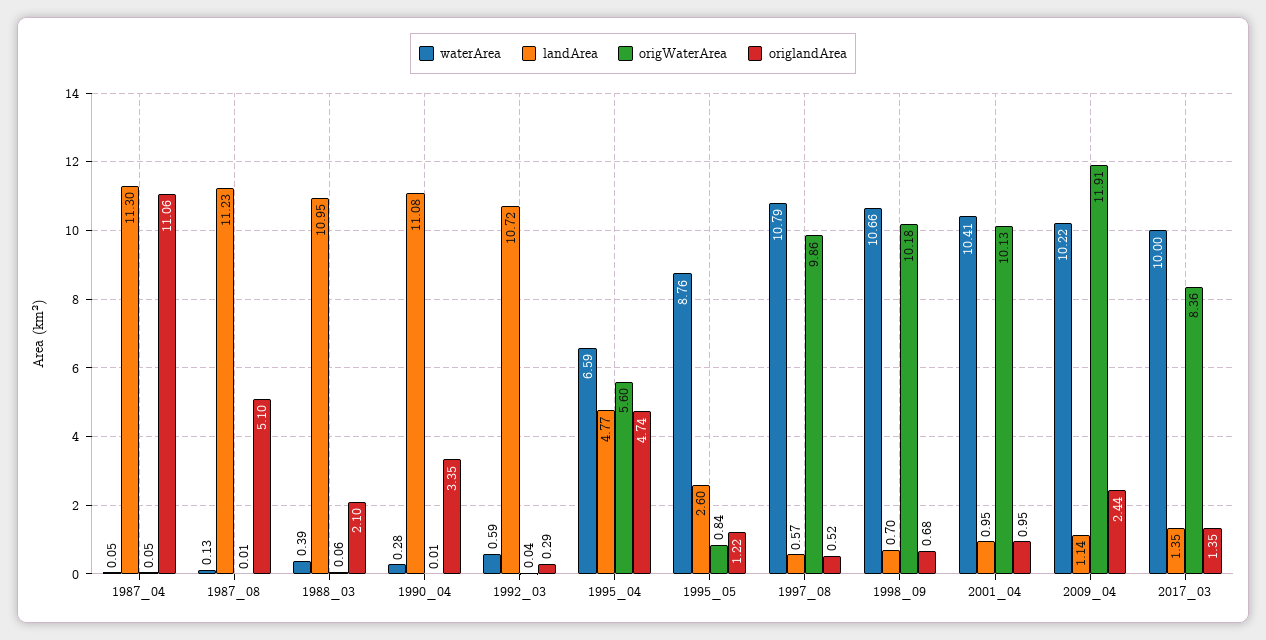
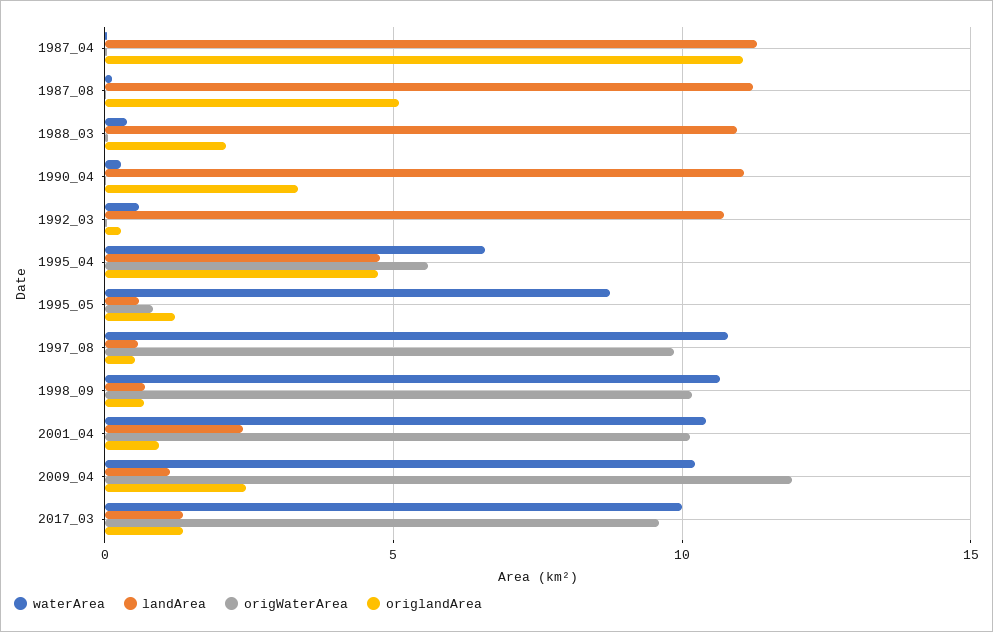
  {
    "waterArea": {
      "1987_04": 0.05,
      "1987_08": 0.13,
      "1988_03": 0.39,
      "1990_04": 0.28,
      "1992_03": 0.59,
      "1995_04": 6.59,
      "1995_05": 8.76,
      "1997_08": 10.79,
      "1998_09": 10.66,
      "2001_04": 10.41,
      "2009_04": 10.22,
      "2017_03": 10
    },
    "landArea": {
      "1987_04": 11.3,
      "1987_08": 11.23,
      "1988_03": 10.95,
      "1990_04": 11.08,
      "1992_03": 10.72,
      "1995_04": 4.77,
-     "1995_05": 2.6,
+     "1995_05": 0.5,
      "1997_08": 0.57,
      "1998_09": 0.7,
-     "2001_04": 0.95,
+     "2001_04": 2.5,
      "2009_04": 1.14,
      "2017_03": 1.35
    },
    "origWaterArea": {
      "1987_04": 0.05,
      "1987_08": 0.01,
      "1988_03": 0.06,
      "1990_04": 0.01,
      "1992_03": 0.04,
      "1995_04": 5.6,
      "1995_05": 0.84,
      "1997_08": 9.86,
      "1998_09": 10.18,
      "2001_04": 10.13,
      "2009_04": 11.91,
-     "2017_03": 8.36
+     "2017_03": 9.5
    },
    "origlandArea": {
      "1987_04": 11.06,
      "1987_08": 5.1,
      "1988_03": 2.1,
      "1990_04": 3.35,
      "1992_03": 0.29,
      "1995_04": 4.74,
      "1995_05": 1.22,
      "1997_08": 0.52,
      "1998_09": 0.68,
      "2001_04": 0.95,
      "2009_04": 2.44,
      "2017_03": 1.35
    }
  }

